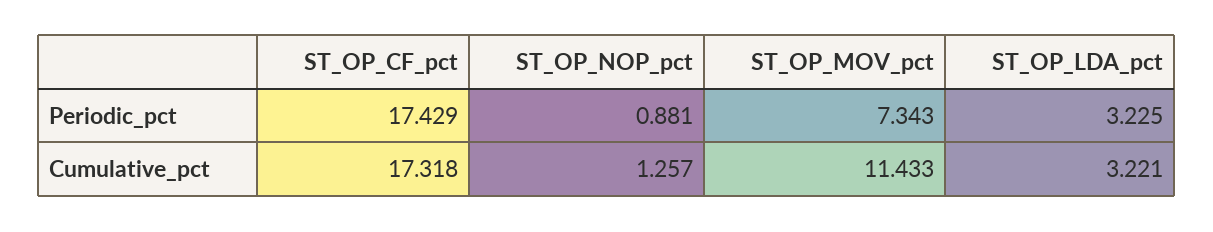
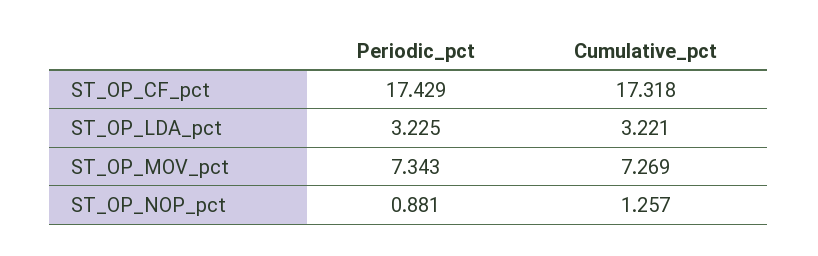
  {
    "ST_OP_CF_pct": {
      "Periodic_pct": 17.429,
      "Cumulative_pct": 17.318
    },
    "ST_OP_NOP_pct": {
      "Periodic_pct": 0.881,
      "Cumulative_pct": 1.257
    },
    "ST_OP_MOV_pct": {
      "Periodic_pct": 7.343,
-     "Cumulative_pct": 11.433
+     "Cumulative_pct": 7.269
    },
    "ST_OP_LDA_pct": {
      "Periodic_pct": 3.225,
      "Cumulative_pct": 3.221
    }
  }

